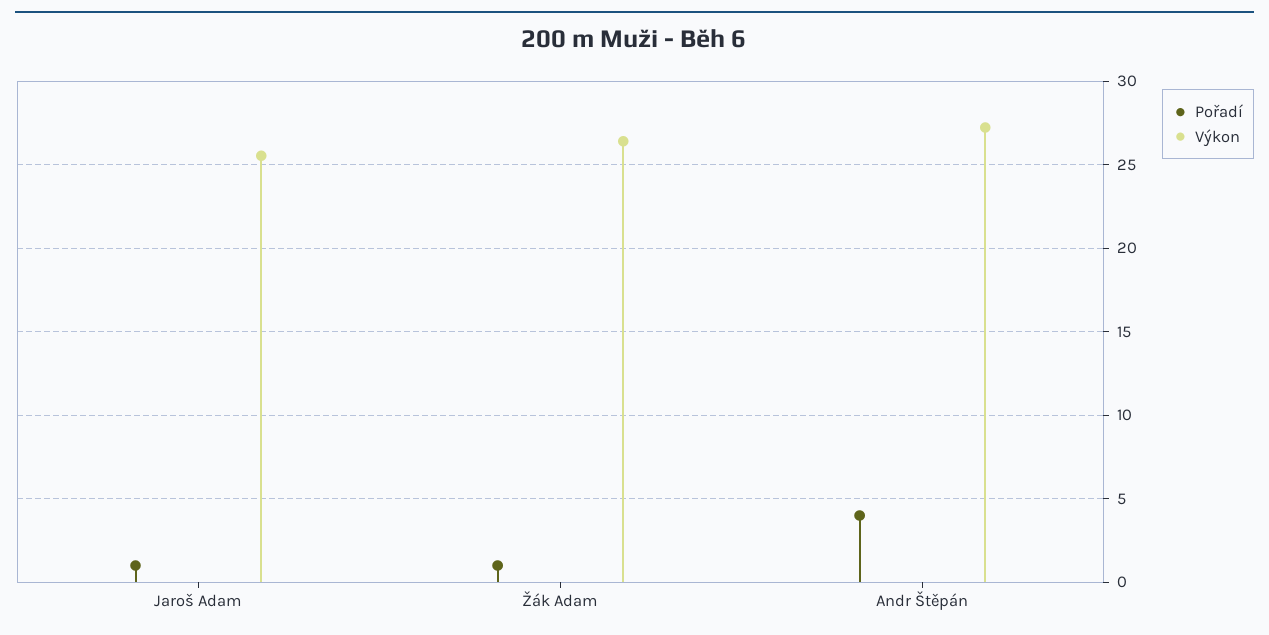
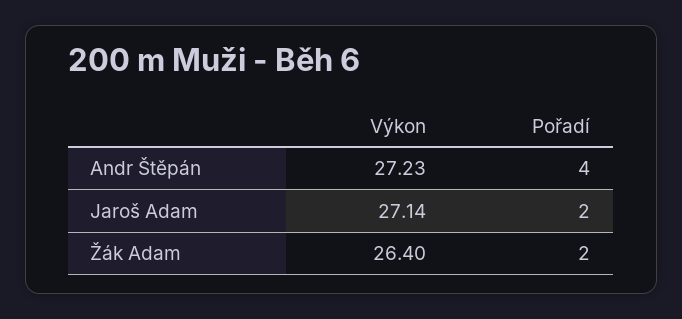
  {
    "Pořadí": {
-     "Jaroš Adam": 1,
+     "Jaroš Adam": 2,
-     "Žák Adam": 1,
+     "Žák Adam": 2,
      "Andr Štěpán": 4
    },
    "Výkon": {
-     "Jaroš Adam": 25.5,
+     "Jaroš Adam": 27.14,
      "Žák Adam": 26.4,
      "Andr Štěpán": 27.23
    }
  }

